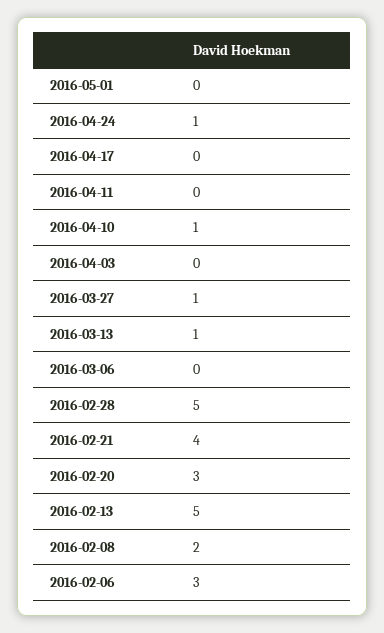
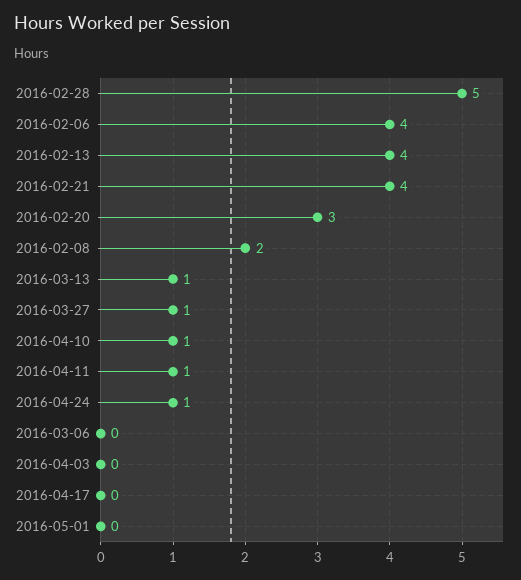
  {
    "2016-05-01": 0,
    "2016-04-24": 1,
    "2016-04-17": 0,
-   "2016-04-11": 0,
+   "2016-04-11": 1,
    "2016-04-10": 1,
    "2016-04-03": 0,
    "2016-03-27": 1,
    "2016-03-13": 1,
    "2016-03-06": 0,
    "2016-02-28": 5,
    "2016-02-21": 4,
    "2016-02-20": 3,
-   "2016-02-13": 5,
+   "2016-02-13": 4,
    "2016-02-08": 2,
-   "2016-02-06": 3
+   "2016-02-06": 4
  }

